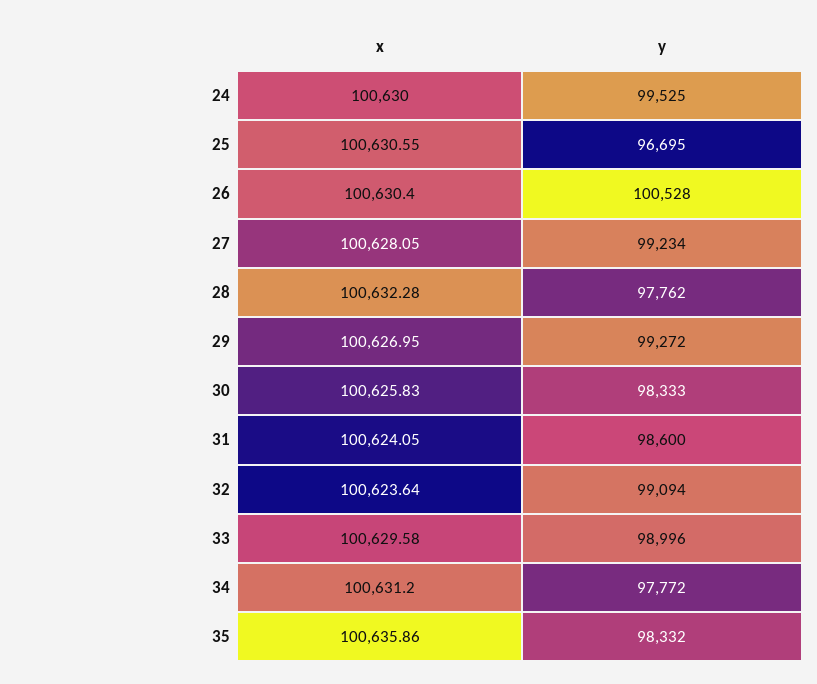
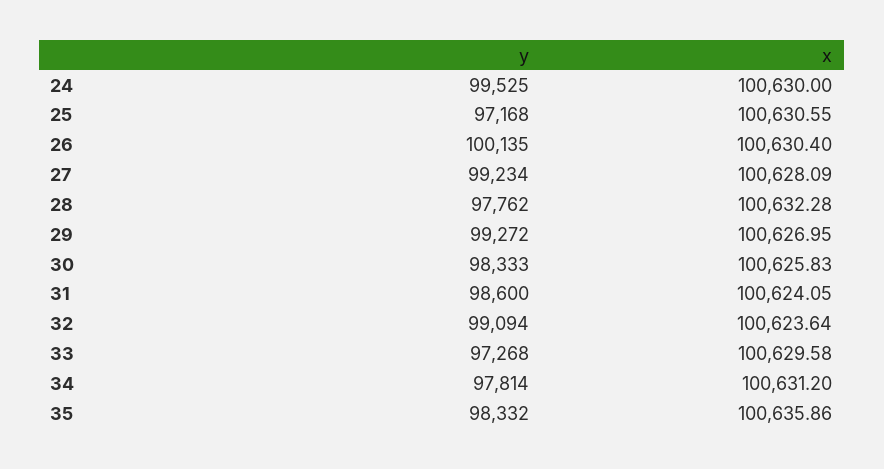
  {
    "x": {
      "24": 100630,
      "25": 100630.55,
      "26": 100630.4,
-     "27": 100628.05,
+     "27": 100628.09,
      "28": 100632.28,
      "29": 100626.95,
      "30": 100625.83,
      "31": 100624.05,
      "32": 100623.64,
      "33": 100629.58,
      "34": 100631.2,
      "35": 100635.86
    },
    "y": {
      "24": 99525,
-     "25": 96695,
+     "25": 97168,
-     "26": 100528,
+     "26": 100135,
      "27": 99234,
      "28": 97762,
      "29": 99272,
      "30": 98333,
      "31": 98600,
      "32": 99094,
-     "33": 98996,
+     "33": 97268,
-     "34": 97772,
+     "34": 97814,
      "35": 98332
    }
  }

